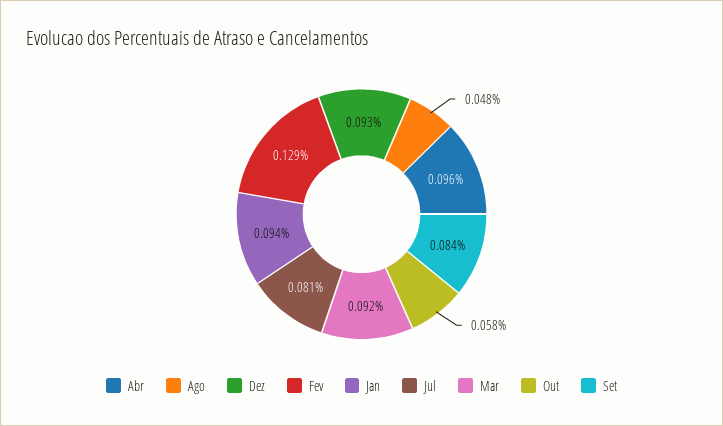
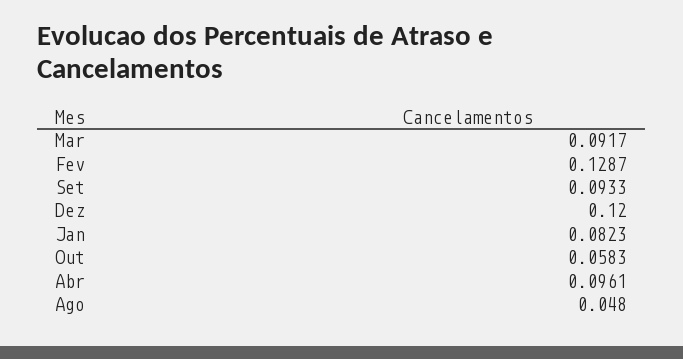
  {
    "Abr": 0.0961,
    "Ago": 0.048,
-   "Dez": 0.093,
+   "Dez": 0.12,
    "Fev": 0.1287,
-   "Jan": 0.094,
+   "Jan": 0.0823,
-   "Jul": 0.081,
    "Mar": 0.0917,
    "Out": 0.0583,
-   "Set": 0.084
+   "Set": 0.0933
  }

